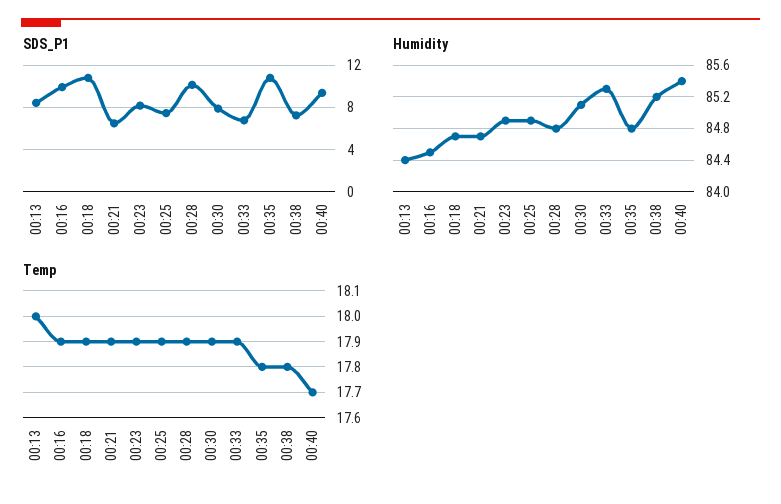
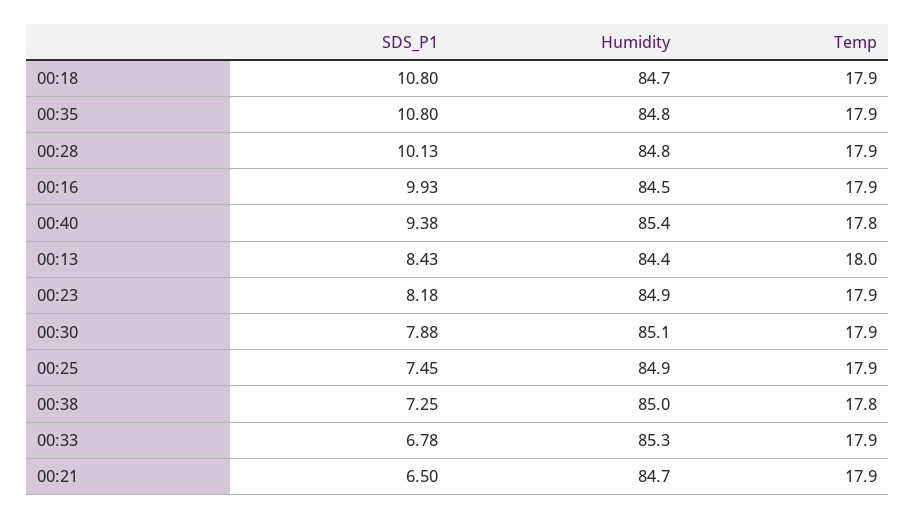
  {
    "SDS_P1": {
      "00:13": 8.43,
      "00:16": 9.93,
      "00:18": 10.8,
      "00:21": 6.5,
      "00:23": 8.18,
      "00:25": 7.45,
      "00:28": 10.13,
      "00:30": 7.88,
      "00:33": 6.78,
      "00:35": 10.8,
      "00:38": 7.25,
      "00:40": 9.38
    },
    "Humidity": {
      "00:13": 84.4,
      "00:16": 84.5,
      "00:18": 84.7,
      "00:21": 84.7,
      "00:23": 84.9,
      "00:25": 84.9,
      "00:28": 84.8,
      "00:30": 85.1,
      "00:33": 85.3,
      "00:35": 84.8,
-     "00:38": 85.2,
+     "00:38": 85,
      "00:40": 85.4
    },
    "Temp": {
      "00:13": 18,
      "00:16": 17.9,
      "00:18": 17.9,
      "00:21": 17.9,
      "00:23": 17.9,
      "00:25": 17.9,
      "00:28": 17.9,
      "00:30": 17.9,
      "00:33": 17.9,
-     "00:35": 17.8,
+     "00:35": 17.9,
      "00:38": 17.8,
-     "00:40": 17.7
+     "00:40": 17.8
    }
  }

